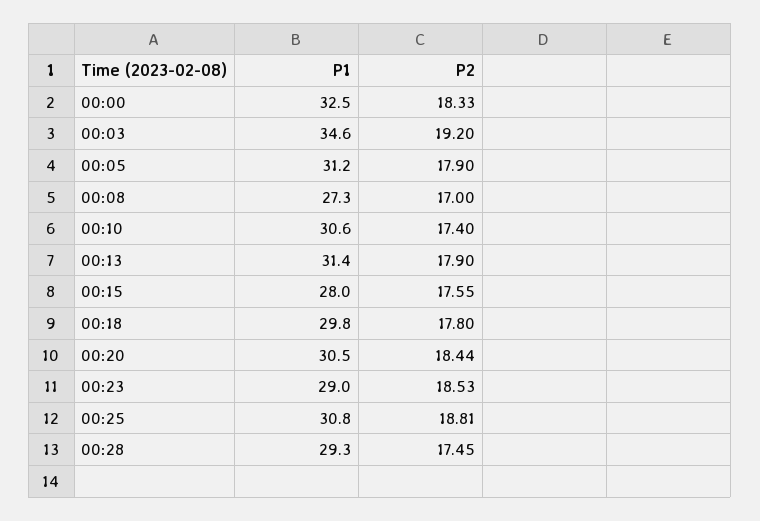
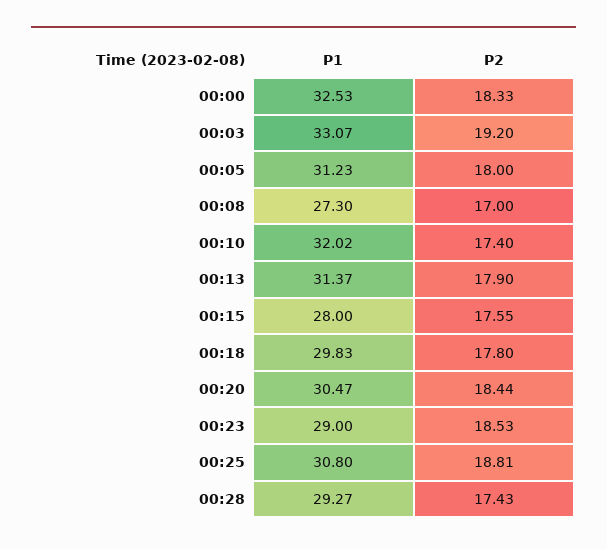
  {
    "P1": {
      "00:00": 32.53,
-     "00:03": 34.6,
+     "00:03": 33.07,
      "00:05": 31.23,
      "00:08": 27.3,
-     "00:10": 30.6,
+     "00:10": 32.02,
      "00:13": 31.37,
      "00:15": 28,
      "00:18": 29.83,
      "00:20": 30.47,
      "00:23": 29,
      "00:25": 30.8,
      "00:28": 29.27
    },
    "P2": {
      "00:00": 18.33,
      "00:03": 19.2,
-     "00:05": 17.9,
+     "00:05": 18,
      "00:08": 17,
      "00:10": 17.4,
      "00:13": 17.9,
      "00:15": 17.55,
      "00:18": 17.8,
      "00:20": 18.44,
      "00:23": 18.53,
      "00:25": 18.81,
-     "00:28": 17.45
+     "00:28": 17.43
    }
  }

